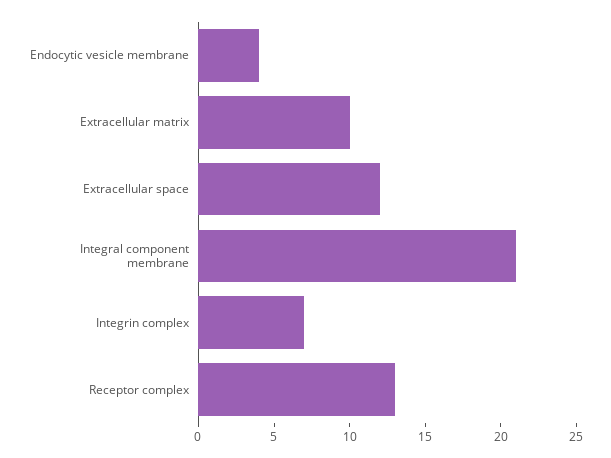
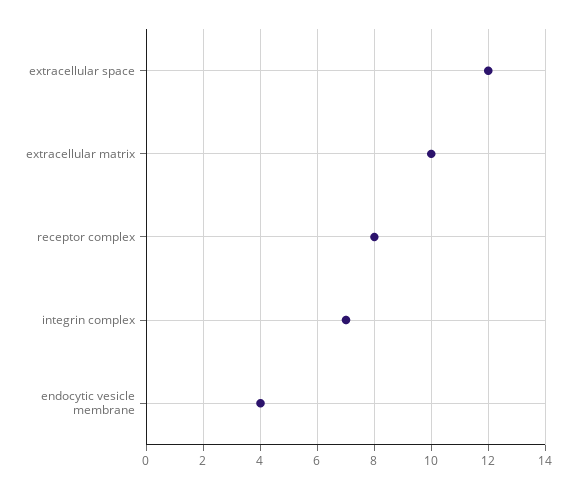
  {
    "Endocytic vesicle membrane": 4,
    "Extracellular matrix": 10,
    "Extracellular space": 12,
-   "Integral component membrane": 21,
    "Integrin complex": 7,
-   "Receptor complex": 13
+   "Receptor complex": 8
  }

